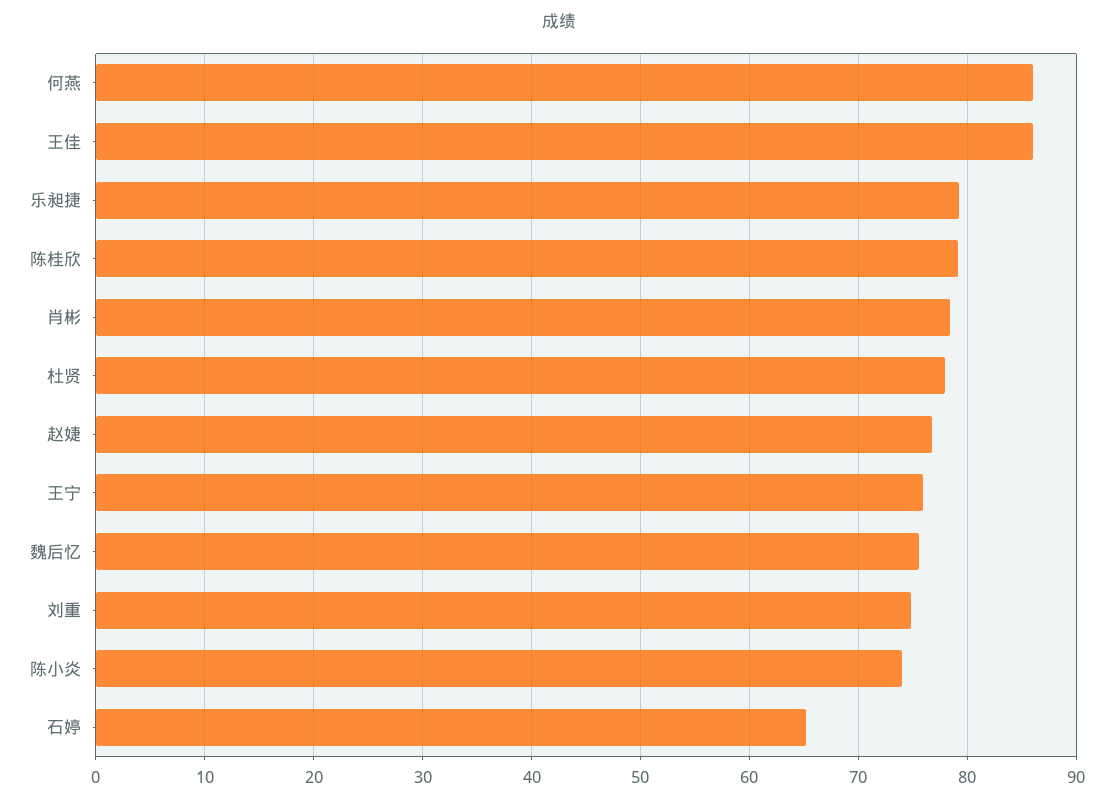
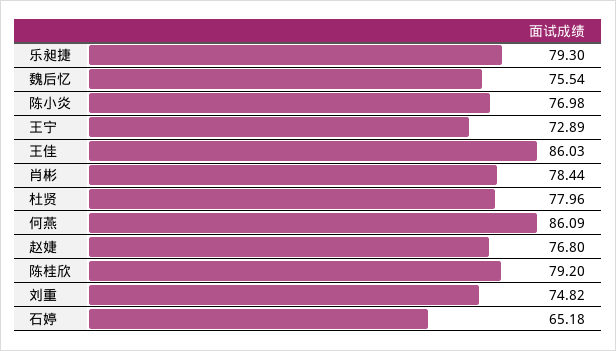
  {
    "何燕": 86.09,
    "王佳": 86.03,
    "乐昶捷": 79.3,
    "陈桂欣": 79.2,
    "肖彬": 78.44,
    "杜贤": 77.96,
    "赵婕": 76.8,
-   "王宁": 76,
+   "王宁": 72.89,
    "魏后忆": 75.54,
    "刘重": 74.82,
-   "陈小炎": 74,
+   "陈小炎": 76.98,
    "石婷": 65.18
  }

